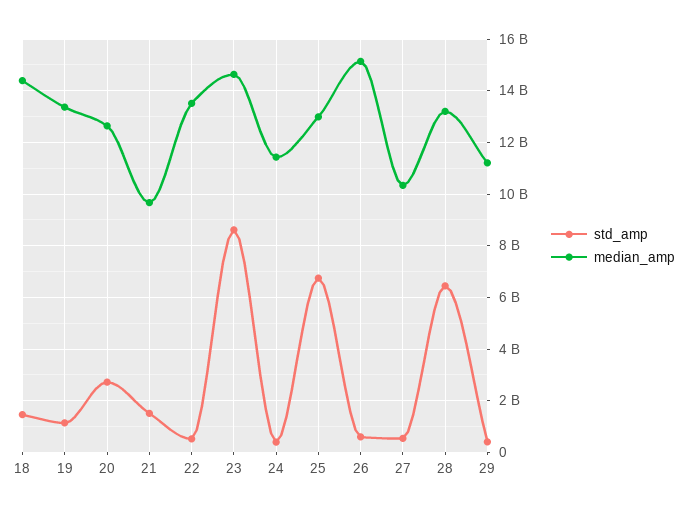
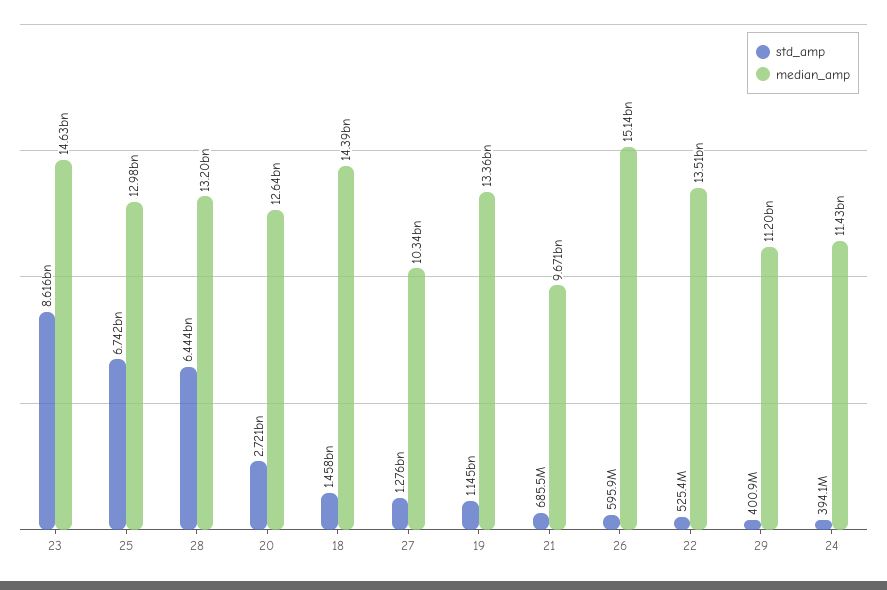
  {
    "std_amp": {
      "18": 1458000000,
      "19": 1145000000,
      "20": 2721000000,
-     "21": 1500000000,
+     "21": 685500000,
      "22": 525400000,
      "23": 8616000000,
      "24": 394100000,
      "25": 6742000000,
      "26": 595900000,
-     "27": 500000000,
+     "27": 1276000000,
      "28": 6444000000,
      "29": 400900000
    },
    "median_amp": {
      "18": 14390000000,
      "19": 13360000000,
      "20": 12640000000,
      "21": 9671000000,
      "22": 13510000000,
      "23": 14630000000,
      "24": 11430000000,
      "25": 12980000000,
      "26": 15140000000,
      "27": 10340000000,
      "28": 13200000000,
      "29": 11200000000
    }
  }

